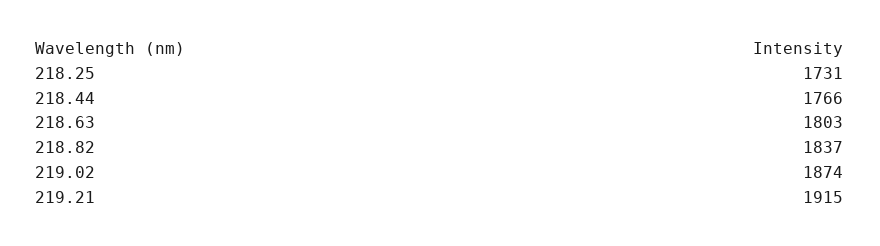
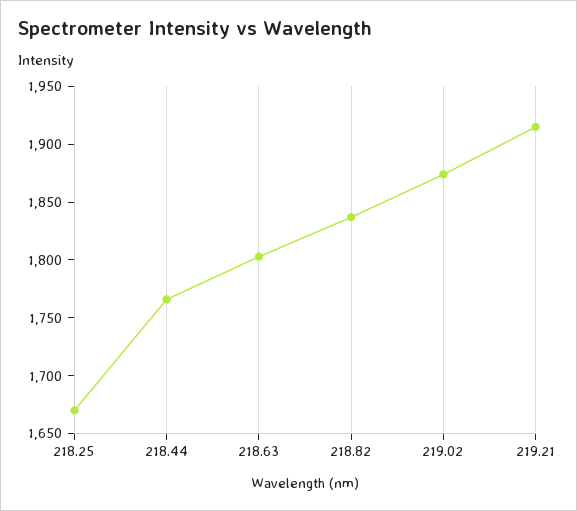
  {
-   "218.25": 1731,
+   "218.25": 1670,
    "218.44": 1766,
    "218.63": 1803,
    "218.82": 1837,
    "219.02": 1874,
    "219.21": 1915
  }

